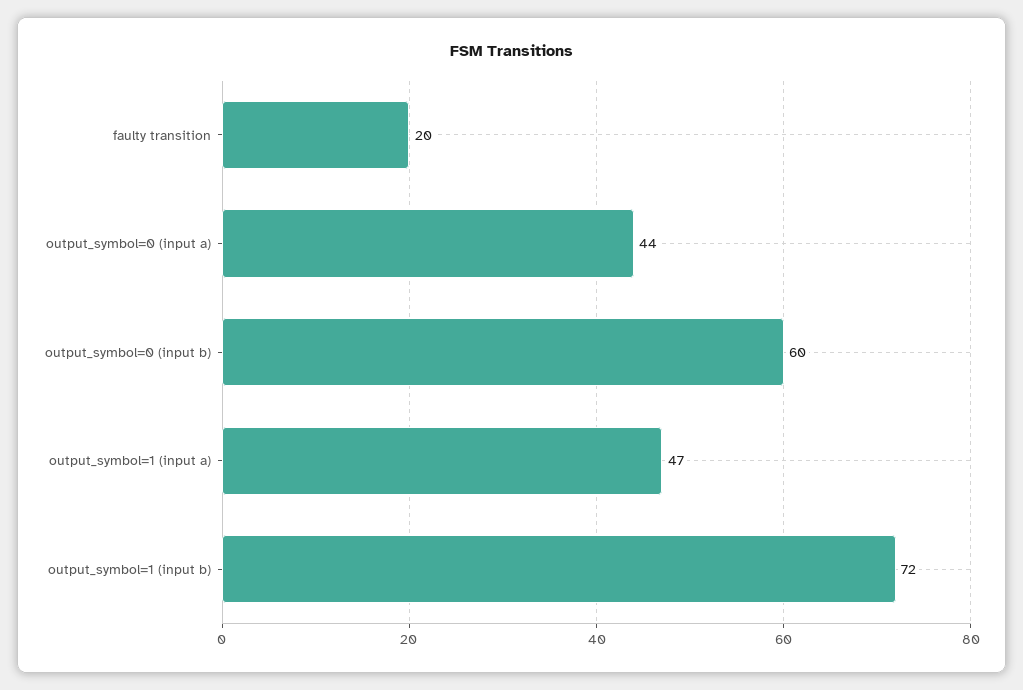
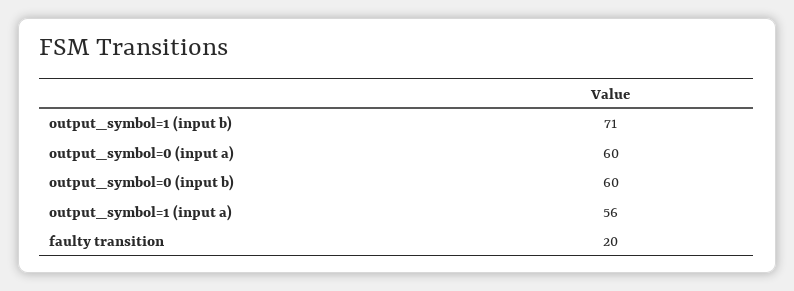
  {
    "faulty transition": 20,
-   "output_symbol=0 (input a)": 44,
+   "output_symbol=0 (input a)": 60,
    "output_symbol=0 (input b)": 60,
-   "output_symbol=1 (input a)": 47,
+   "output_symbol=1 (input a)": 56,
-   "output_symbol=1 (input b)": 72
+   "output_symbol=1 (input b)": 71
  }

